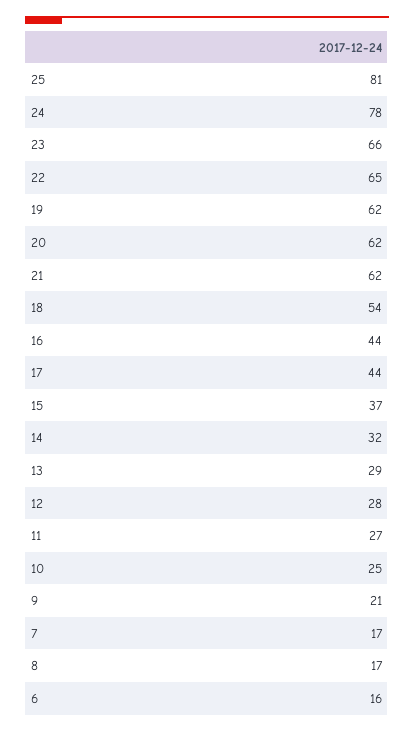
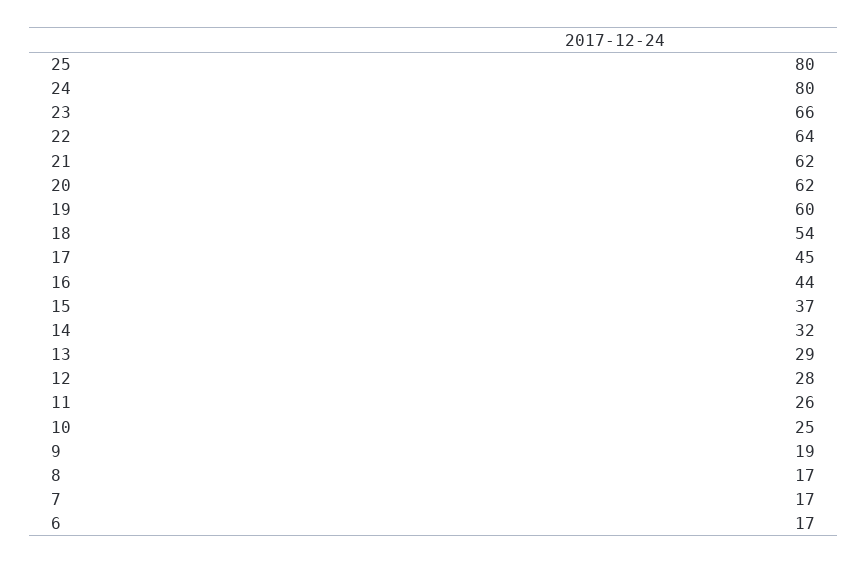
  {
-   "25": 81,
+   "25": 80,
-   "24": 78,
+   "24": 80,
    "23": 66,
-   "22": 65,
+   "22": 64,
-   "19": 62,
+   "19": 60,
    "20": 62,
    "21": 62,
    "18": 54,
    "16": 44,
-   "17": 44,
+   "17": 45,
    "15": 37,
    "14": 32,
    "13": 29,
    "12": 28,
-   "11": 27,
+   "11": 26,
    "10": 25,
-   "9": 21,
+   "9": 19,
    "7": 17,
    "8": 17,
-   "6": 16
+   "6": 17
  }

